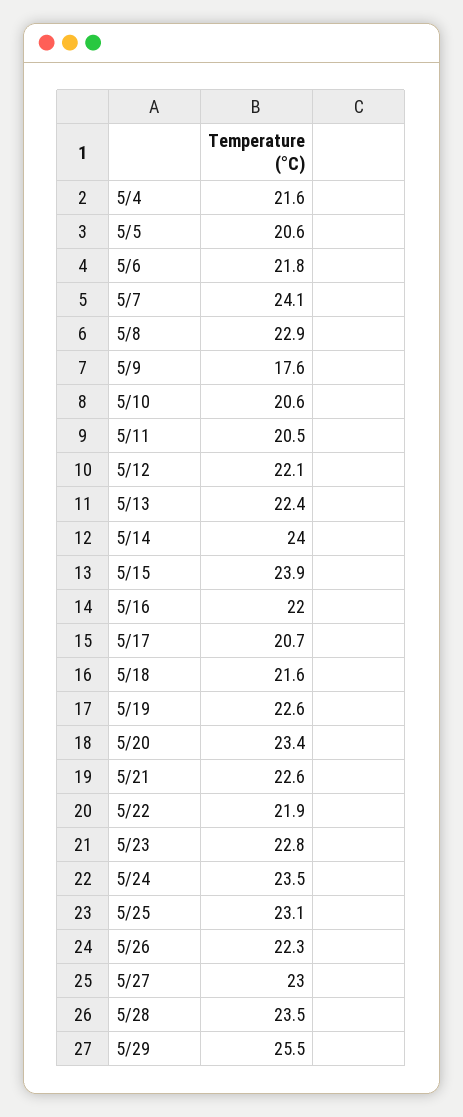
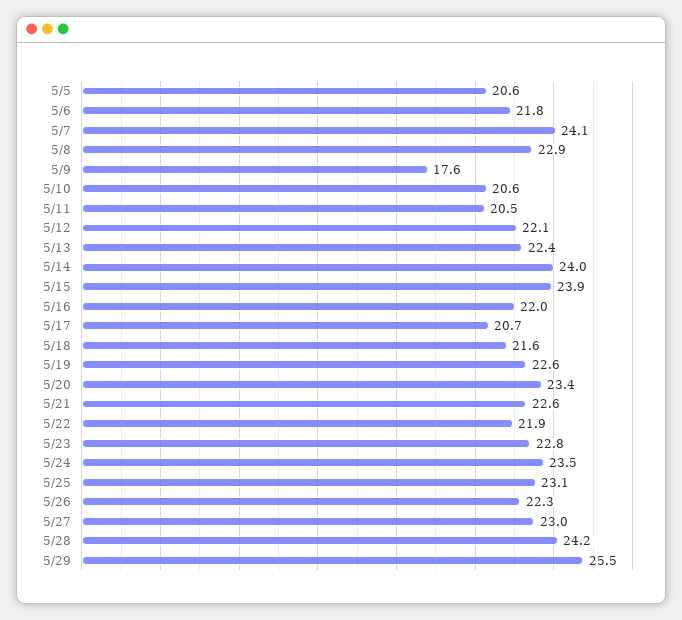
  {
-   "5/4": 21.6,
    "5/5": 20.6,
    "5/6": 21.8,
    "5/7": 24.1,
    "5/8": 22.9,
    "5/9": 17.6,
    "5/10": 20.6,
    "5/11": 20.5,
    "5/12": 22.1,
    "5/13": 22.4,
    "5/14": 24,
    "5/15": 23.9,
    "5/16": 22,
    "5/17": 20.7,
    "5/18": 21.6,
    "5/19": 22.6,
    "5/20": 23.4,
    "5/21": 22.6,
    "5/22": 21.9,
    "5/23": 22.8,
    "5/24": 23.5,
    "5/25": 23.1,
    "5/26": 22.3,
    "5/27": 23,
-   "5/28": 23.5,
+   "5/28": 24.2,
    "5/29": 25.5
  }

